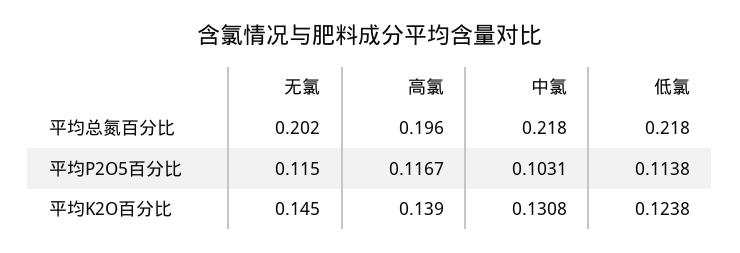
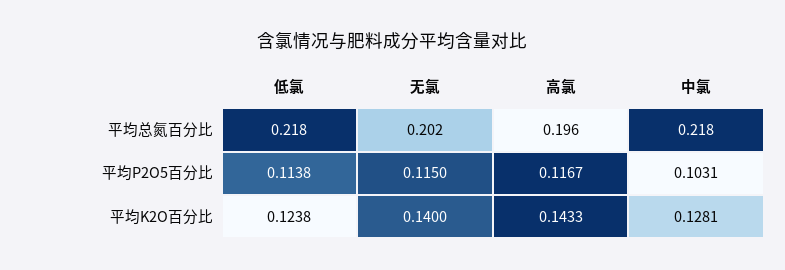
  {
    "无氯": {
      "平均总氮百分比": 0.202,
      "平均P2O5百分比": 0.115,
-     "平均K2O百分比": 0.145
+     "平均K2O百分比": 0.14
    },
    "高氯": {
      "平均总氮百分比": 0.196,
      "平均P2O5百分比": 0.1167,
-     "平均K2O百分比": 0.139
+     "平均K2O百分比": 0.1433
    },
    "中氯": {
      "平均总氮百分比": 0.218,
      "平均P2O5百分比": 0.1031,
-     "平均K2O百分比": 0.1308
+     "平均K2O百分比": 0.1281
    },
    "低氯": {
      "平均总氮百分比": 0.218,
      "平均P2O5百分比": 0.1138,
      "平均K2O百分比": 0.1238
    }
  }

